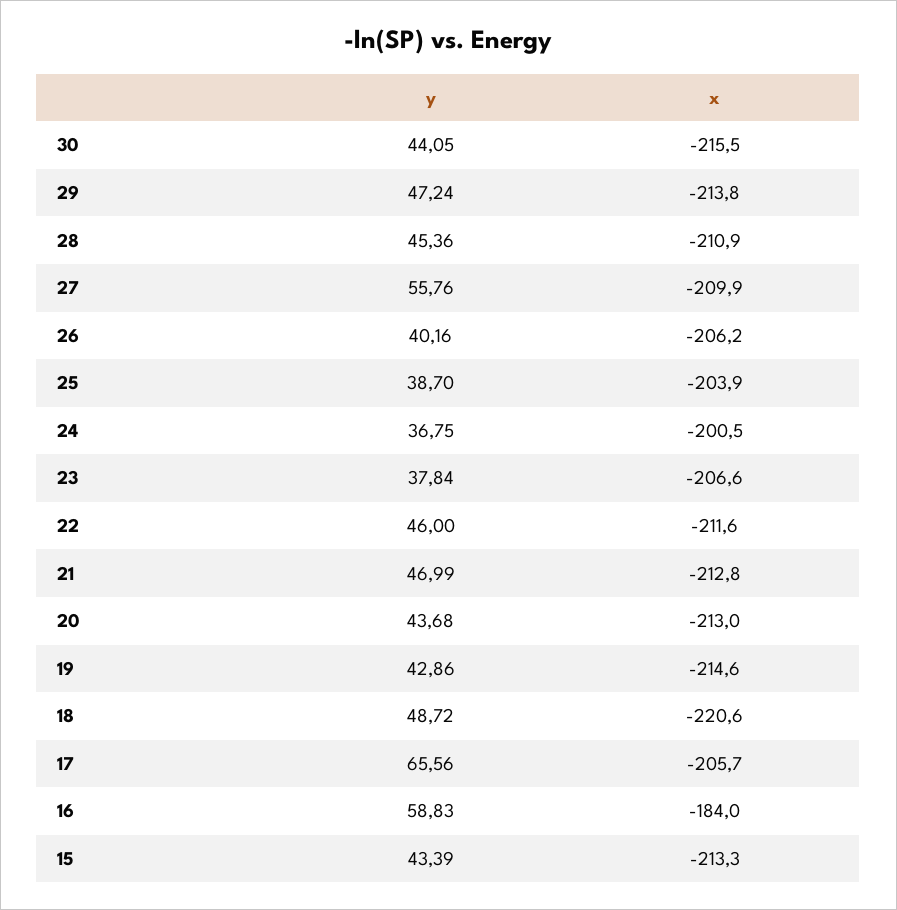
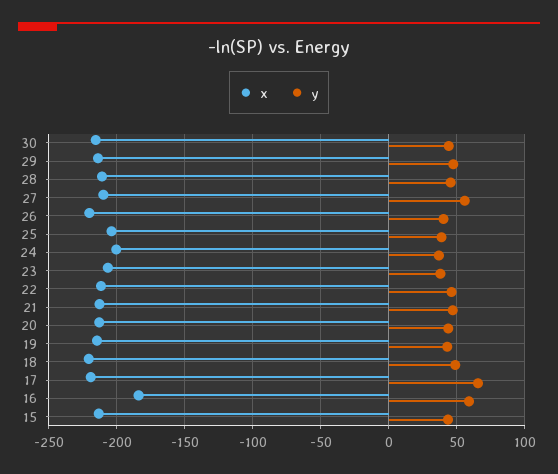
  {
    "y": {
      "30": 44.05,
      "29": 47.24,
      "28": 45.36,
      "27": 55.76,
      "26": 40.16,
      "25": 38.7,
      "24": 36.75,
      "23": 37.84,
      "22": 46,
      "21": 46.99,
      "20": 43.68,
      "19": 42.86,
      "18": 48.72,
      "17": 65.56,
      "16": 58.83,
      "15": 43.39
    },
    "x": {
      "30": -215.5,
      "29": -213.8,
      "28": -210.9,
      "27": -209.9,
-     "26": -206.2,
+     "26": -220,
      "25": -203.9,
      "24": -200.5,
      "23": -206.6,
      "22": -211.6,
      "21": -212.8,
      "20": -213,
      "19": -214.6,
      "18": -220.6,
-     "17": -205.7,
+     "17": -220,
      "16": -184,
      "15": -213.3
    }
  }

